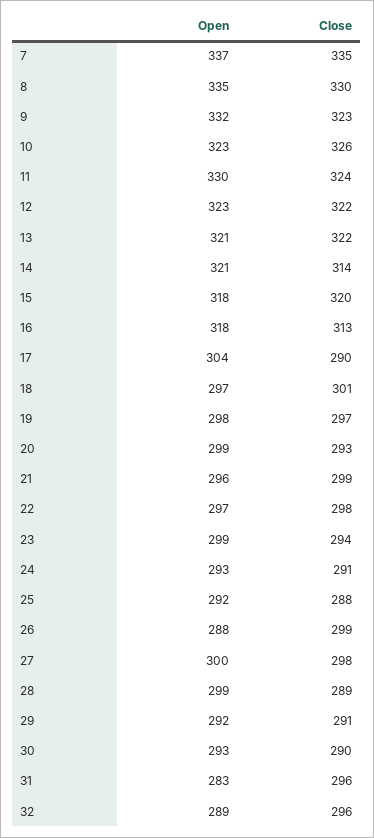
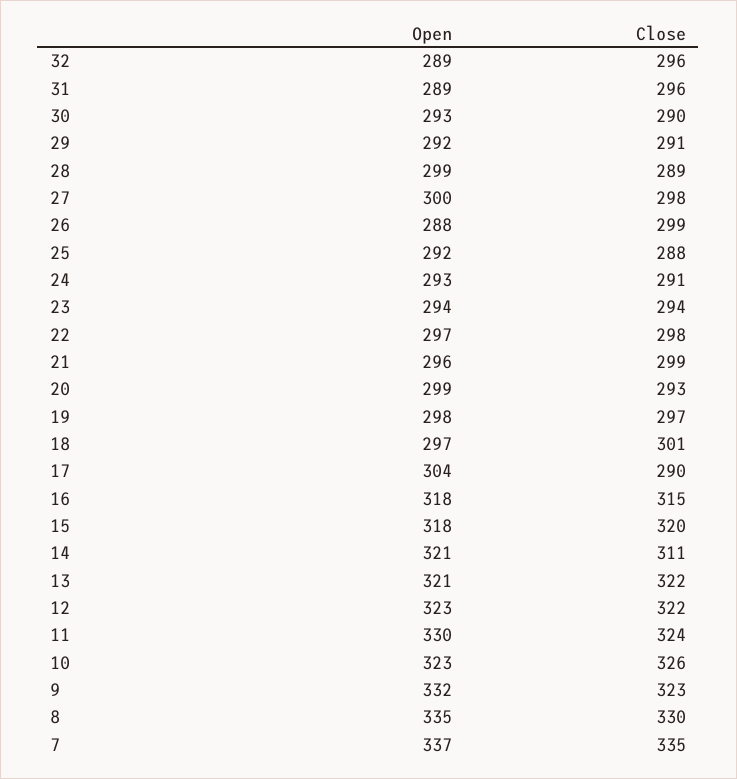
  {
    "Open": {
      "7": 337,
      "8": 335,
      "9": 332,
      "10": 323,
      "11": 330,
      "12": 323,
      "13": 321,
      "14": 321,
      "15": 318,
      "16": 318,
      "17": 304,
      "18": 297,
      "19": 298,
      "20": 299,
      "21": 296,
      "22": 297,
-     "23": 299,
+     "23": 294,
      "24": 293,
      "25": 292,
      "26": 288,
      "27": 300,
      "28": 299,
      "29": 292,
      "30": 293,
-     "31": 283,
+     "31": 289,
      "32": 289
    },
    "Close": {
      "7": 335,
      "8": 330,
      "9": 323,
      "10": 326,
      "11": 324,
      "12": 322,
      "13": 322,
-     "14": 314,
+     "14": 311,
      "15": 320,
-     "16": 313,
+     "16": 315,
      "17": 290,
      "18": 301,
      "19": 297,
      "20": 293,
      "21": 299,
      "22": 298,
      "23": 294,
      "24": 291,
      "25": 288,
      "26": 299,
      "27": 298,
      "28": 289,
      "29": 291,
      "30": 290,
      "31": 296,
      "32": 296
    }
  }

